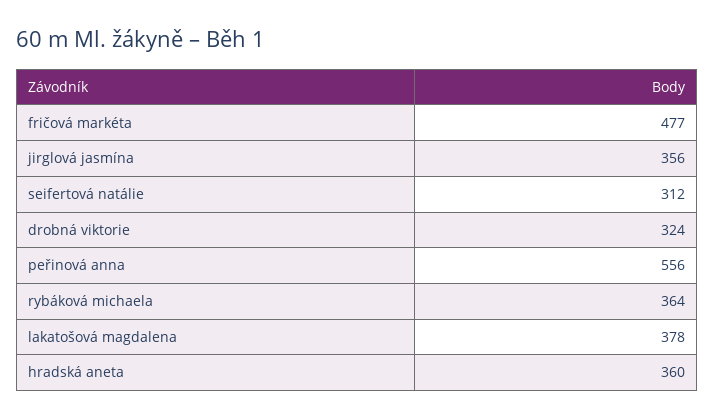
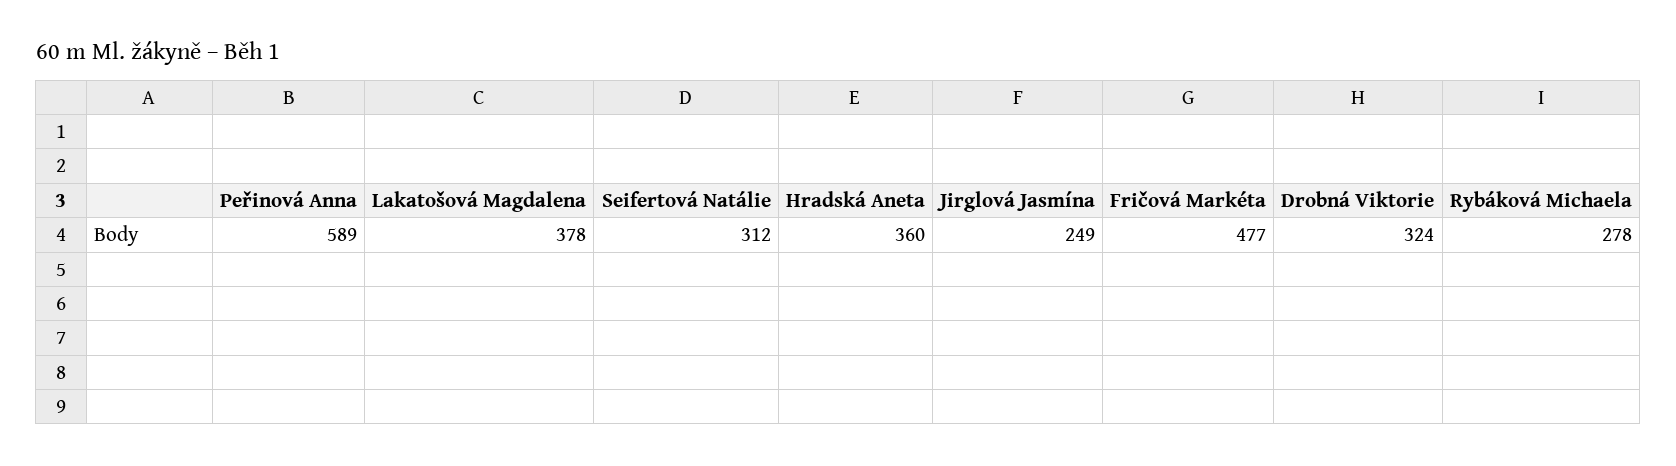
  {
    "fričová markéta": 477,
-   "jirglová jasmína": 356,
+   "jirglová jasmína": 249,
    "seifertová natálie": 312,
    "drobná viktorie": 324,
-   "peřinová anna": 556,
+   "peřinová anna": 589,
-   "rybáková michaela": 364,
+   "rybáková michaela": 278,
    "lakatošová magdalena": 378,
    "hradská aneta": 360
  }

